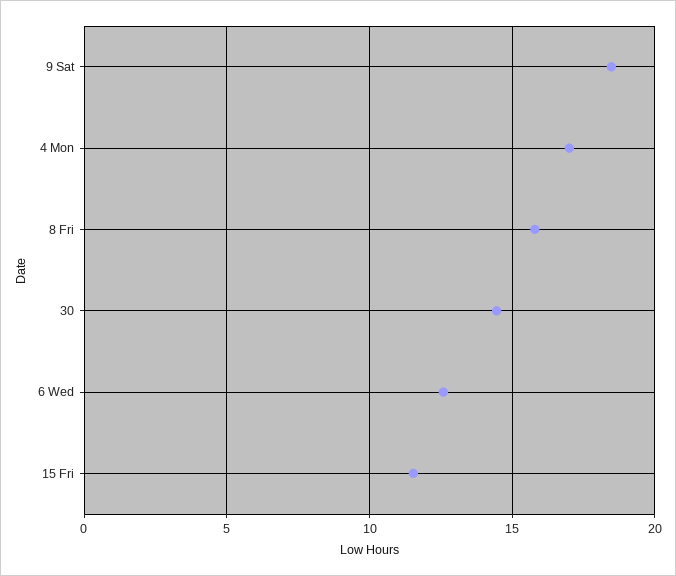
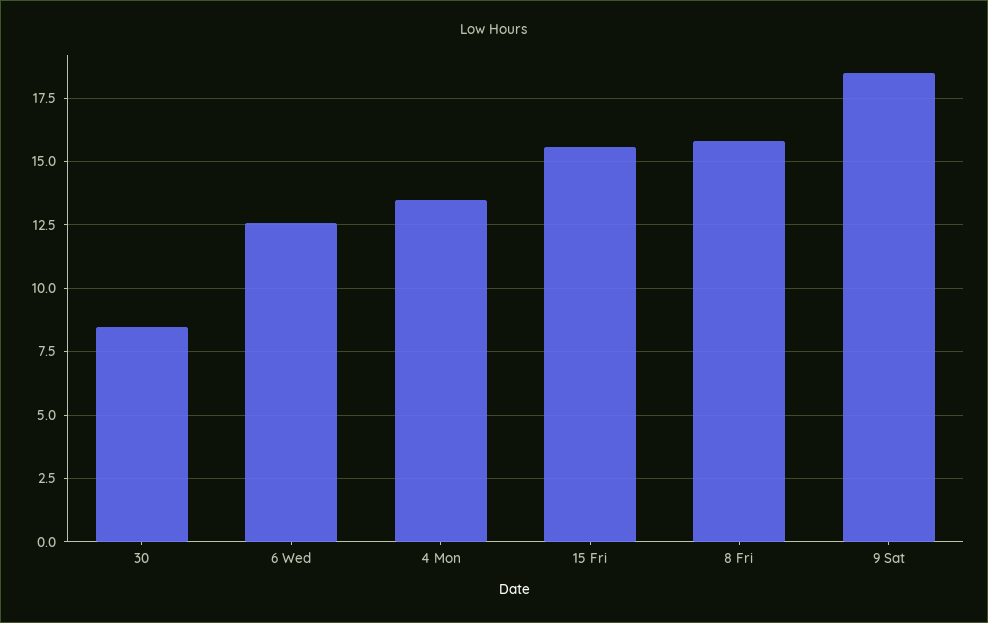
  {
    "9 Sat": 18.5,
-   "4 Mon": 17,
+   "4 Mon": 13.5,
    "8 Fri": 15.75,
-   "30": 14.5,
+   "30": 8.5,
    "6 Wed": 12.5,
-   "15 Fri": 11.5
+   "15 Fri": 15.5
  }

